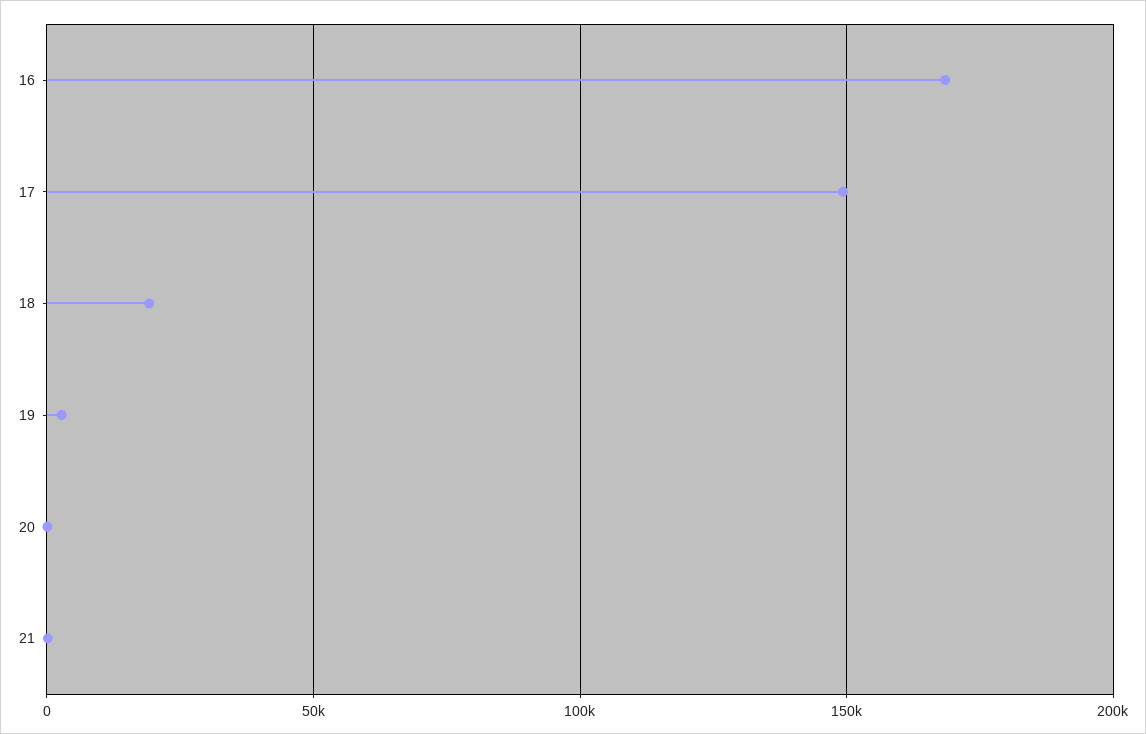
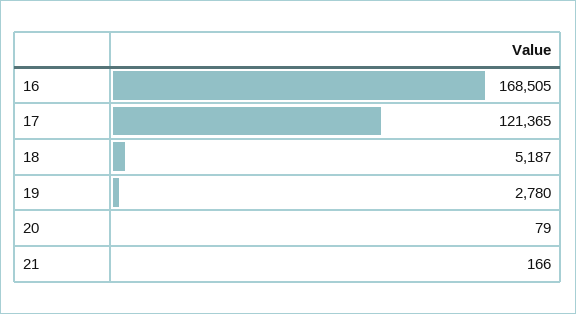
  {
    "16": 168505,
-   "17": 150000,
+   "17": 121365,
-   "18": 20000,
+   "18": 5187,
    "19": 2780,
    "20": 79,
    "21": 166
  }

